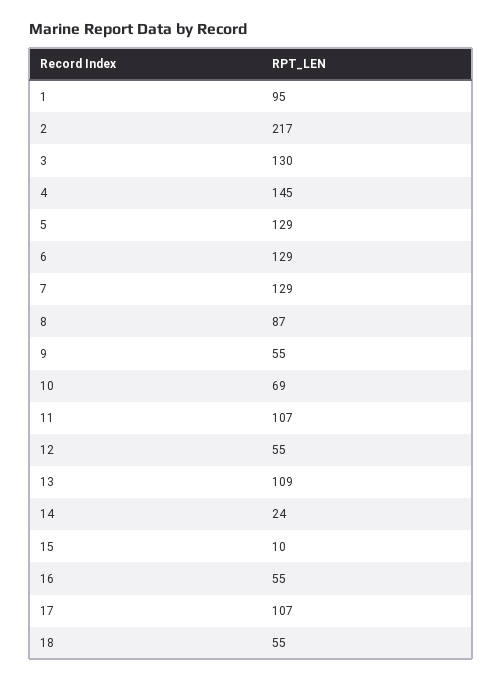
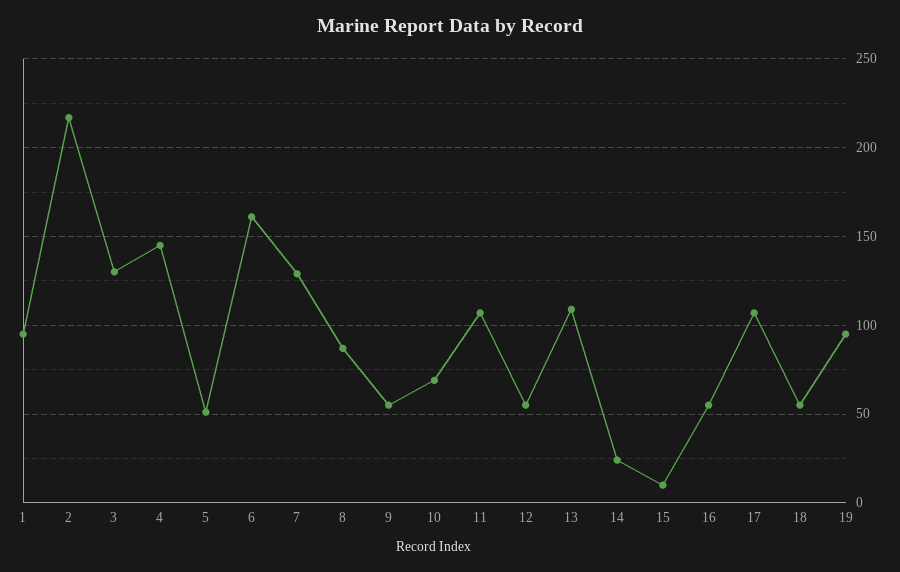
  {
    "1": 95,
    "2": 217,
    "3": 130,
    "4": 145,
-   "5": 129,
+   "5": 50,
-   "6": 129,
+   "6": 160,
    "7": 129,
    "8": 87,
    "9": 55,
    "10": 69,
    "11": 107,
    "12": 55,
    "13": 109,
    "14": 24,
    "15": 10,
    "16": 55,
    "17": 107,
-   "18": 55
+   "18": 55,
+   "19": 95
  }

